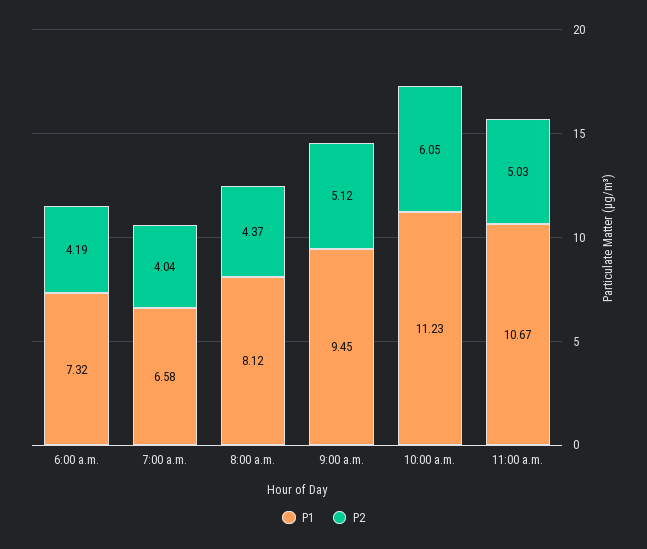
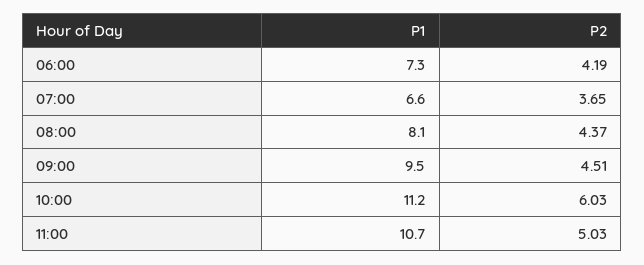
  {
    "P1": {
      "6:00 a.m.": 7.32,
      "7:00 a.m.": 6.58,
      "8:00 a.m.": 8.12,
      "9:00 a.m.": 9.45,
      "10:00 a.m.": 11.23,
      "11:00 a.m.": 10.67
    },
    "P2": {
      "6:00 a.m.": 4.19,
-     "7:00 a.m.": 4.04,
+     "7:00 a.m.": 3.65,
      "8:00 a.m.": 4.37,
-     "9:00 a.m.": 5.12,
+     "9:00 a.m.": 4.51,
-     "10:00 a.m.": 6.05,
+     "10:00 a.m.": 6.03,
      "11:00 a.m.": 5.03
    }
  }

